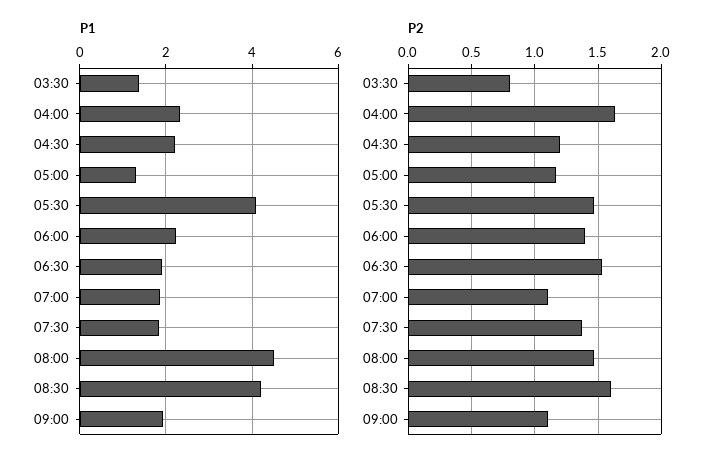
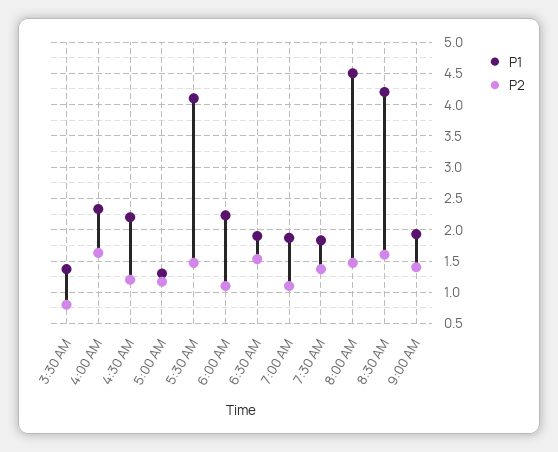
  {
    "P1": {
      "03:30": 1.4,
      "04:00": 2.3,
      "04:30": 2.2,
      "05:00": 1.3,
      "05:30": 4.1,
      "06:00": 2.2,
      "06:30": 1.9,
      "07:00": 1.9,
      "07:30": 1.8,
      "08:00": 4.5,
      "08:30": 4.2,
      "09:00": 1.9
    },
    "P2": {
      "03:30": 0.8,
      "04:00": 1.65,
      "04:30": 1.2,
      "05:00": 1.15,
      "05:30": 1.45,
-     "06:00": 1.4,
+     "06:00": 1.1,
      "06:30": 1.55,
      "07:00": 1.1,
      "07:30": 1.35,
      "08:00": 1.45,
      "08:30": 1.6,
-     "09:00": 1.1
+     "09:00": 1.4
    }
  }

